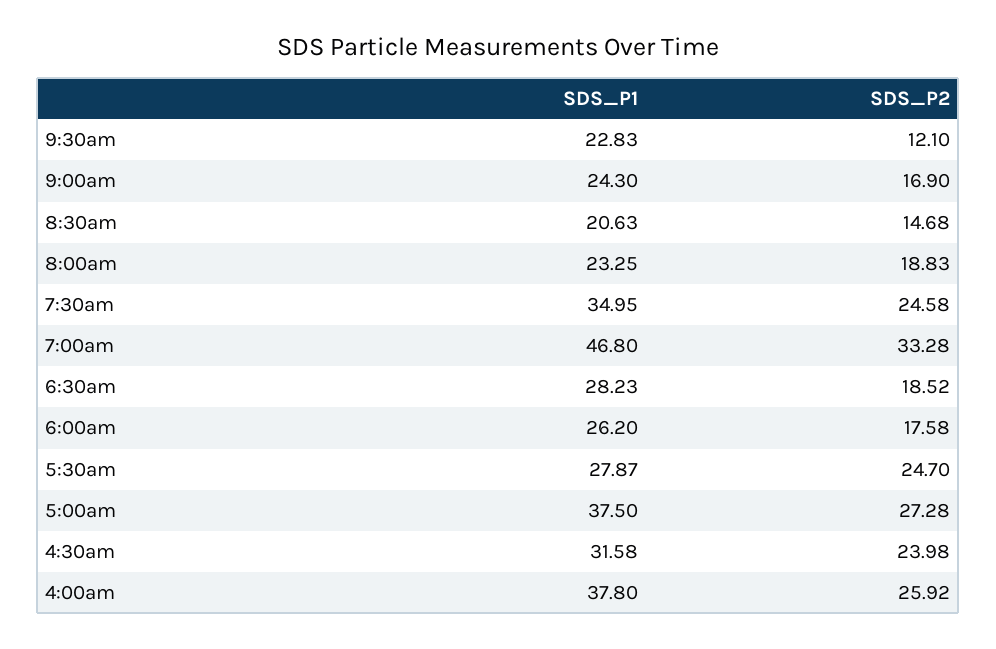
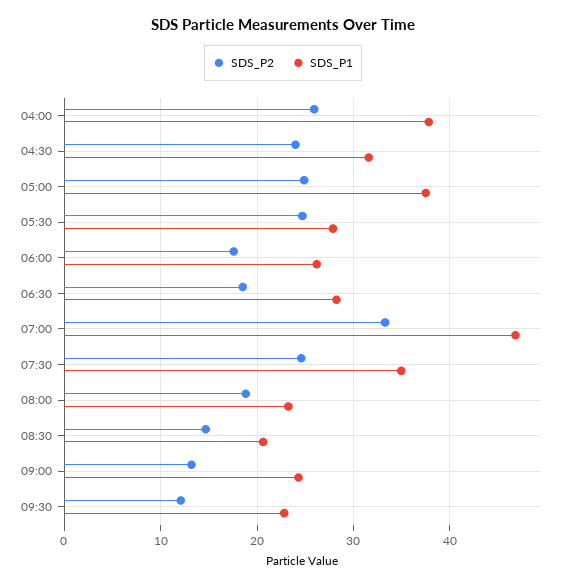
  {
    "SDS_P1": {
      "9:30am": 22.83,
      "9:00am": 24.3,
      "8:30am": 20.63,
      "8:00am": 23.25,
      "7:30am": 34.95,
      "7:00am": 46.8,
      "6:30am": 28.23,
      "6:00am": 26.2,
      "5:30am": 27.87,
      "5:00am": 37.5,
      "4:30am": 31.58,
      "4:00am": 37.8
    },
    "SDS_P2": {
      "9:30am": 12.1,
-     "9:00am": 16.9,
+     "9:00am": 13,
      "8:30am": 14.68,
      "8:00am": 18.83,
      "7:30am": 24.58,
      "7:00am": 33.28,
      "6:30am": 18.52,
      "6:00am": 17.58,
      "5:30am": 24.7,
-     "5:00am": 27.28,
+     "5:00am": 25,
      "4:30am": 23.98,
      "4:00am": 25.92
    }
  }

